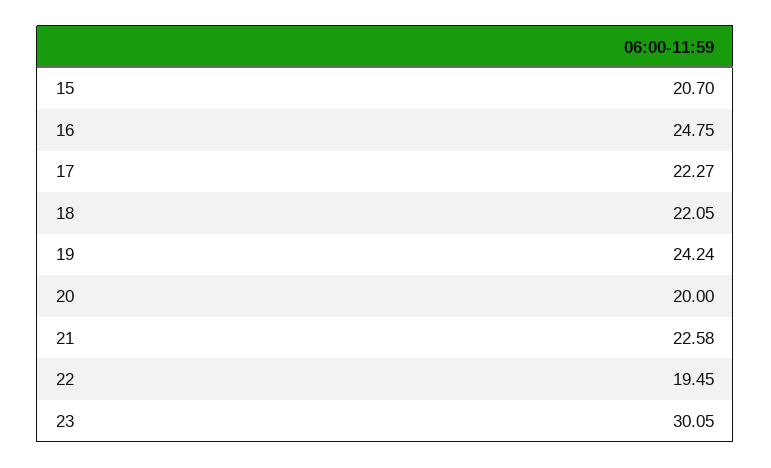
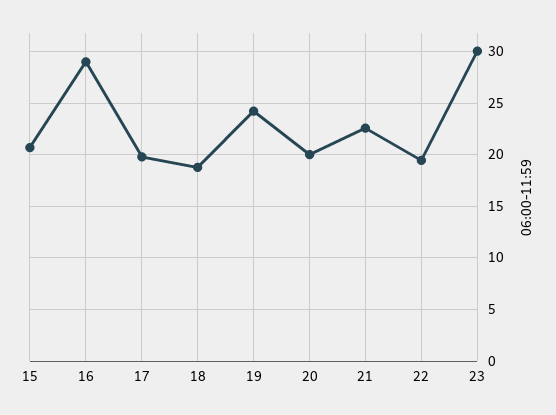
  {
    "15": 20.7,
-   "16": 24.75,
+   "16": 29,
-   "17": 22.27,
+   "17": 20,
-   "18": 22.05,
+   "18": 19,
    "19": 24.24,
    "20": 20,
    "21": 22.58,
    "22": 19.45,
    "23": 30.05
  }

